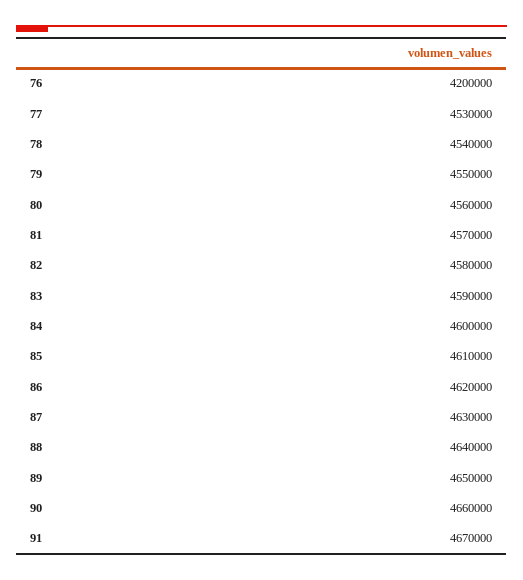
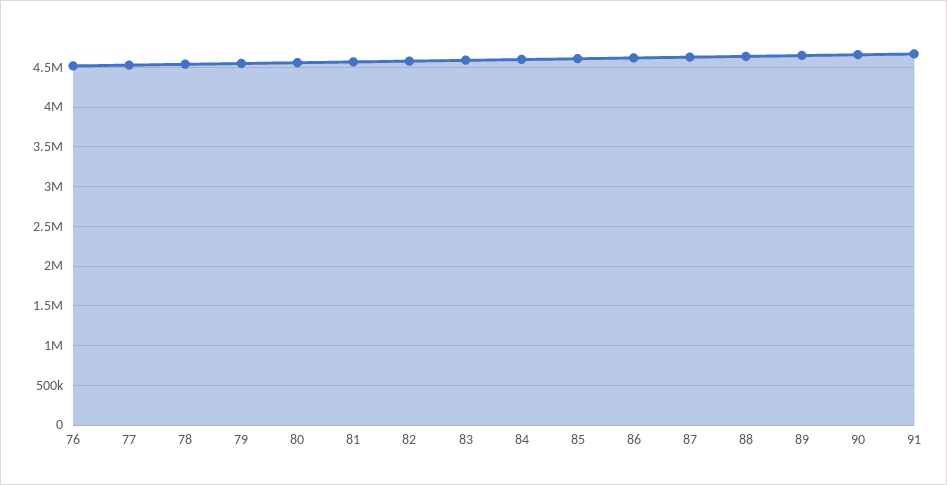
  {
-   "76": 4200000,
+   "76": 4500000,
    "77": 4530000,
    "78": 4540000,
    "79": 4550000,
    "80": 4560000,
    "81": 4570000,
    "82": 4580000,
    "83": 4590000,
    "84": 4600000,
    "85": 4610000,
    "86": 4620000,
    "87": 4630000,
    "88": 4640000,
    "89": 4650000,
    "90": 4660000,
    "91": 4670000
  }

